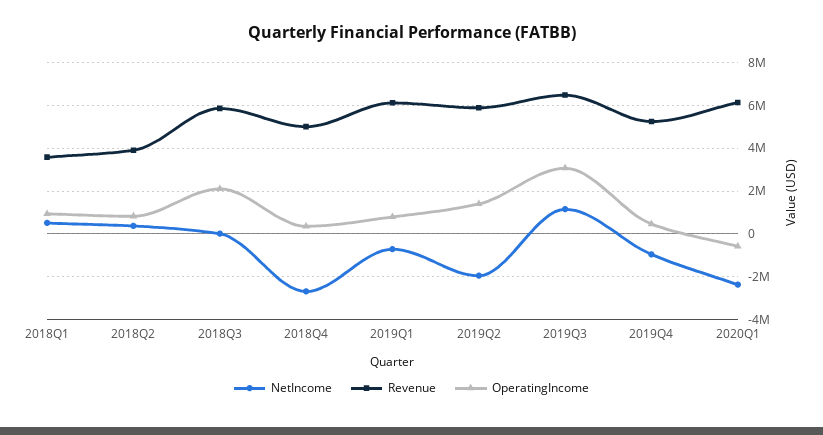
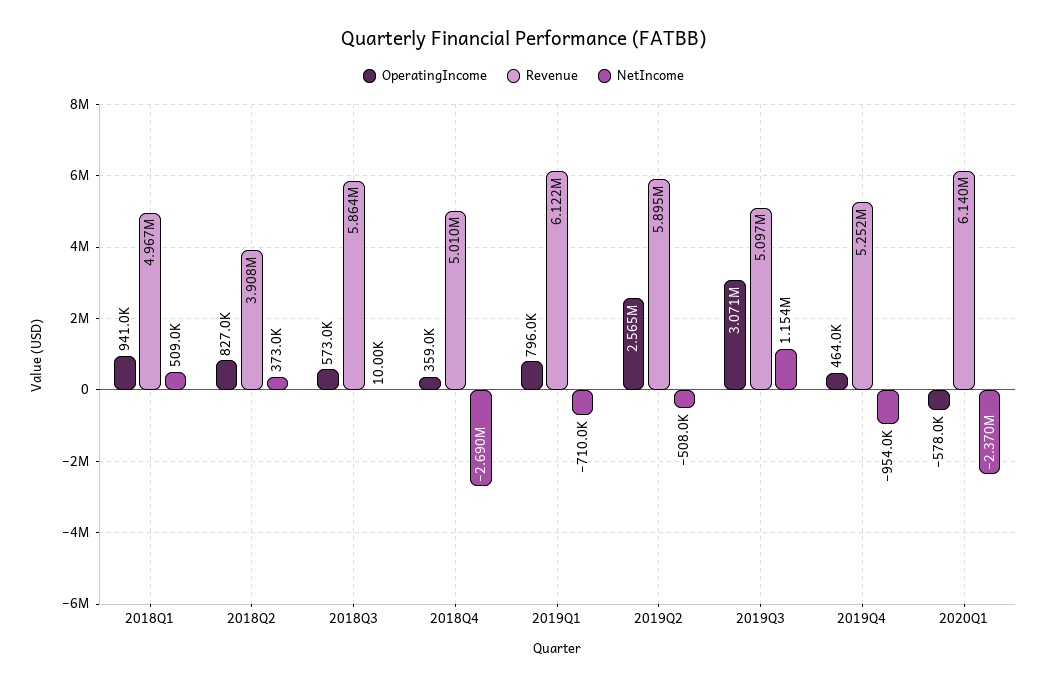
  {
    "NetIncome": {
      "2018Q1": 509000,
      "2018Q2": 373000,
      "2018Q3": 10000,
      "2018Q4": -2690000,
      "2019Q1": -710000,
-     "2019Q2": -2000000,
+     "2019Q2": -508000,
      "2019Q3": 1154000,
      "2019Q4": -954000,
      "2020Q1": -2370000
    },
    "Revenue": {
-     "2018Q1": 3500000,
+     "2018Q1": 4967000,
      "2018Q2": 3908000,
      "2018Q3": 5864000,
      "2018Q4": 5010000,
      "2019Q1": 6122000,
      "2019Q2": 5895000,
-     "2019Q3": 6500000,
+     "2019Q3": 5097000,
      "2019Q4": 5252000,
      "2020Q1": 6140000
    },
    "OperatingIncome": {
      "2018Q1": 941000,
      "2018Q2": 827000,
-     "2018Q3": 2000000,
+     "2018Q3": 573000,
      "2018Q4": 359000,
      "2019Q1": 796000,
-     "2019Q2": 1500000,
+     "2019Q2": 2565000,
      "2019Q3": 3071000,
      "2019Q4": 464000,
      "2020Q1": -578000
    }
  }

